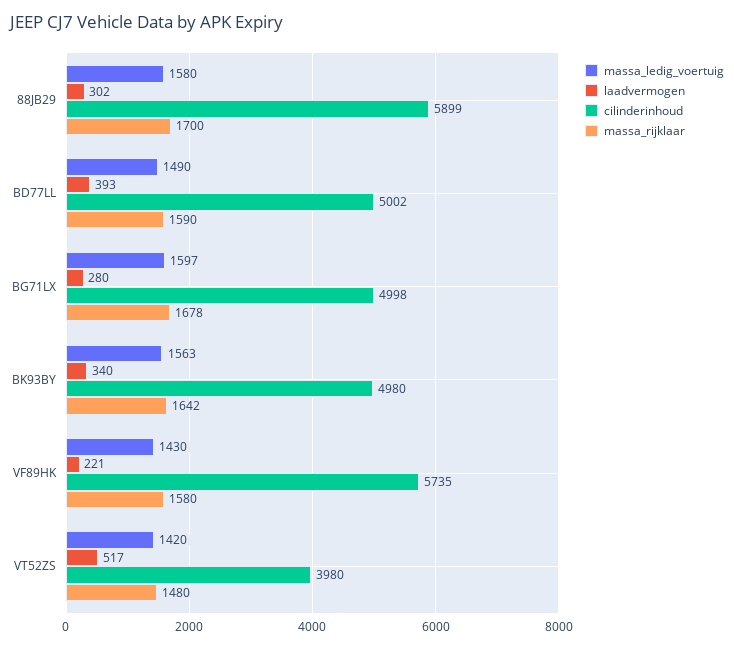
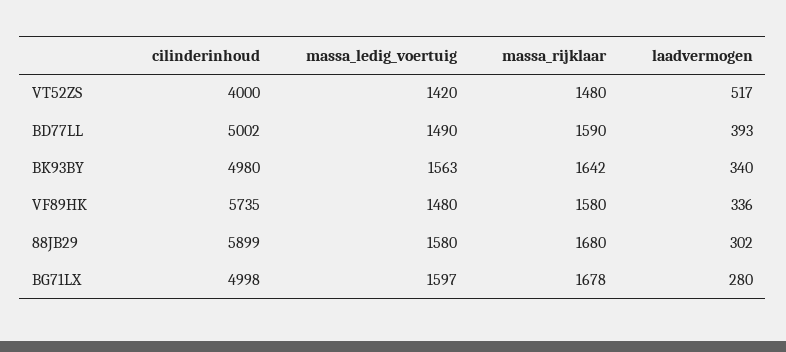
  {
    "massa_ledig_voertuig": {
      "88JB29": 1580,
      "BD77LL": 1490,
      "BG71LX": 1597,
      "BK93BY": 1563,
-     "VF89HK": 1430,
+     "VF89HK": 1480,
      "VT52ZS": 1420
    },
    "laadvermogen": {
      "88JB29": 302,
      "BD77LL": 393,
      "BG71LX": 280,
      "BK93BY": 340,
-     "VF89HK": 221,
+     "VF89HK": 336,
      "VT52ZS": 517
    },
    "cilinderinhoud": {
      "88JB29": 5899,
      "BD77LL": 5002,
      "BG71LX": 4998,
      "BK93BY": 4980,
      "VF89HK": 5735,
-     "VT52ZS": 3980
+     "VT52ZS": 4000
    },
    "massa_rijklaar": {
-     "88JB29": 1700,
+     "88JB29": 1680,
      "BD77LL": 1590,
      "BG71LX": 1678,
      "BK93BY": 1642,
      "VF89HK": 1580,
      "VT52ZS": 1480
    }
  }

